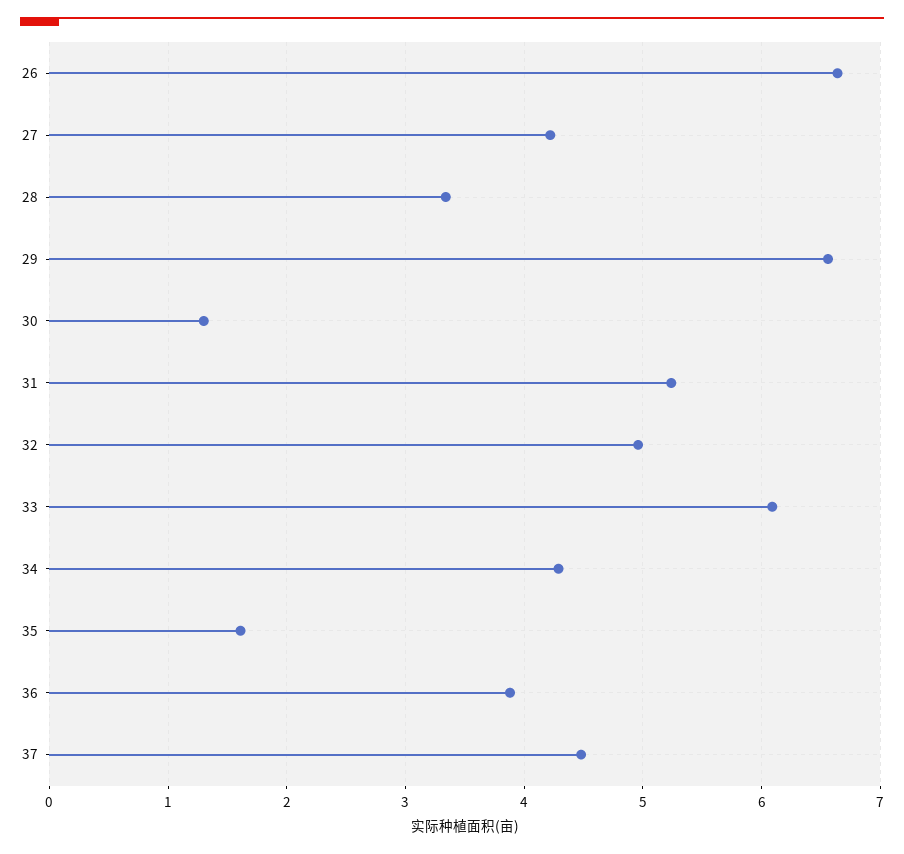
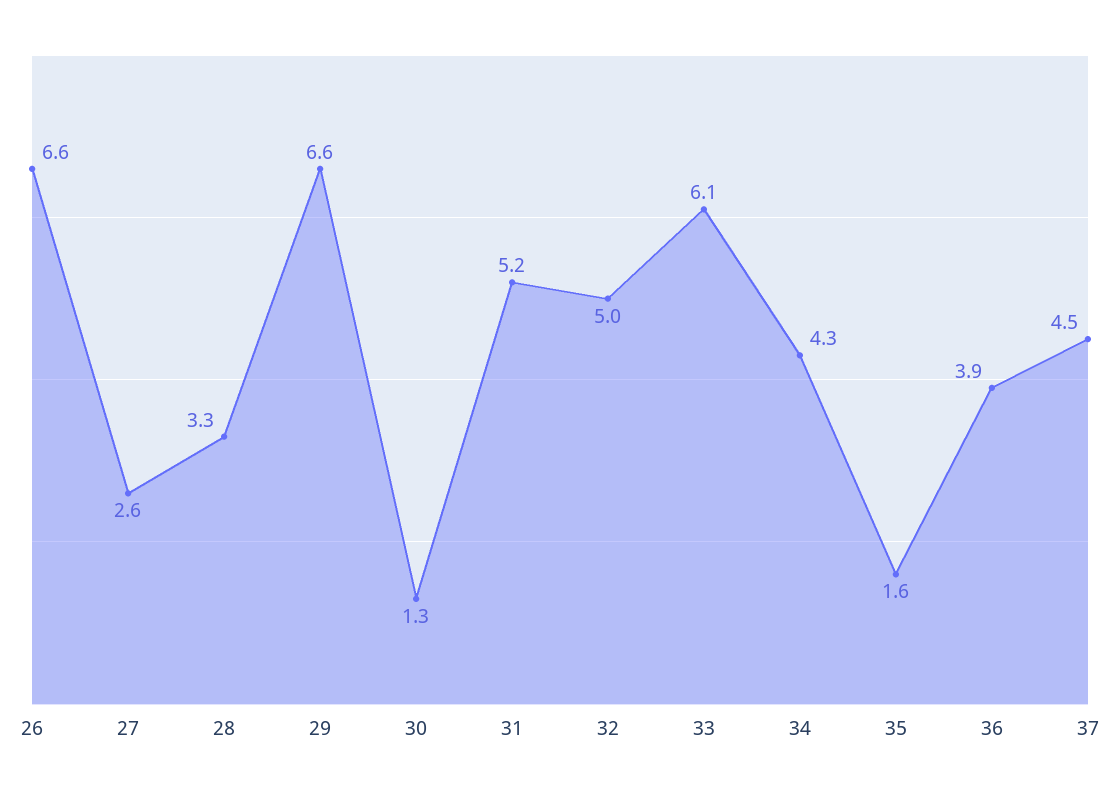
  {
    "26": 6.6,
-   "27": 4.2,
+   "27": 2.6,
    "28": 3.3,
    "29": 6.6,
    "30": 1.3,
    "31": 5.2,
    "32": 5,
    "33": 6.1,
    "34": 4.3,
    "35": 1.6,
    "36": 3.9,
    "37": 4.5
  }

